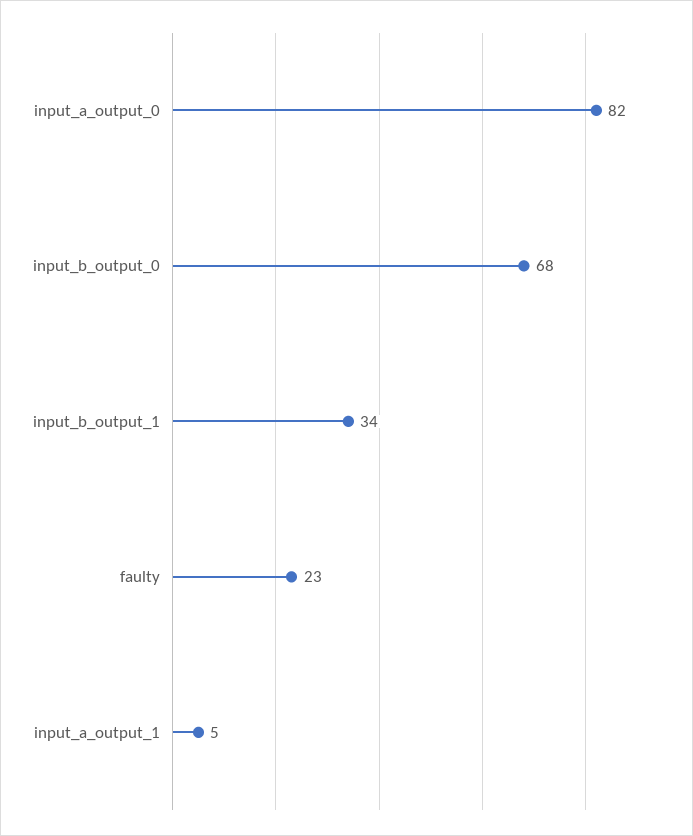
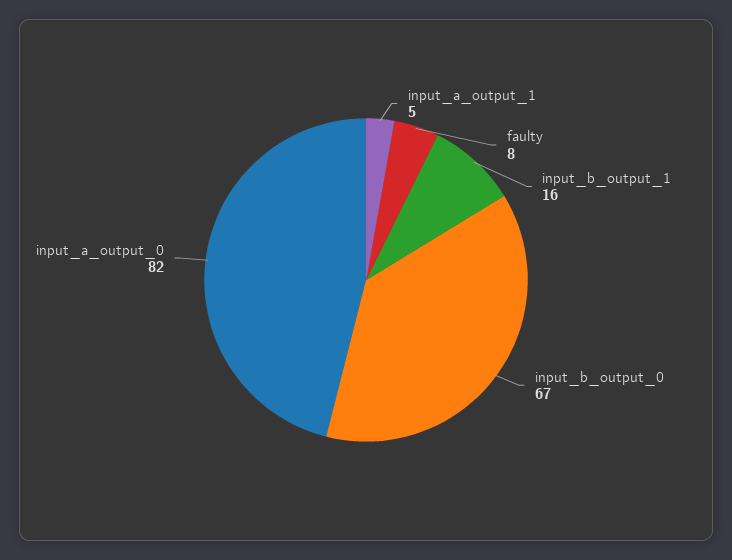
  {
    "input_a_output_0": 82,
-   "input_b_output_0": 68,
+   "input_b_output_0": 67,
-   "input_b_output_1": 34,
+   "input_b_output_1": 16,
-   "faulty": 23,
+   "faulty": 8,
    "input_a_output_1": 5
  }

